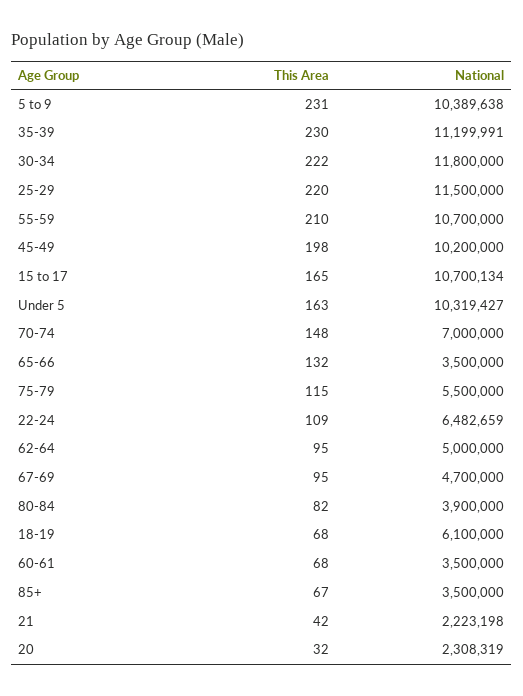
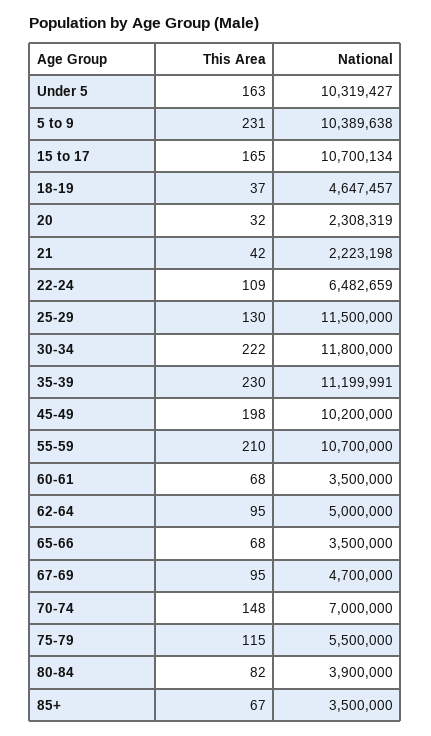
  {
    "This Area": {
      "5 to 9": 231,
      "35-39": 230,
      "30-34": 222,
-     "25-29": 220,
+     "25-29": 130,
      "55-59": 210,
      "45-49": 198,
      "15 to 17": 165,
      "Under 5": 163,
      "70-74": 148,
-     "65-66": 132,
+     "65-66": 68,
      "75-79": 115,
      "22-24": 109,
      "62-64": 95,
      "67-69": 95,
      "80-84": 82,
-     "18-19": 68,
+     "18-19": 37,
      "60-61": 68,
      "85+": 67,
      "21": 42,
      "20": 32
    },
    "National": {
      "5 to 9": 10389638,
      "35-39": 11199991,
      "30-34": 11800000,
      "25-29": 11500000,
      "55-59": 10700000,
      "45-49": 10200000,
      "15 to 17": 10700134,
      "Under 5": 10319427,
      "70-74": 7000000,
      "65-66": 3500000,
      "75-79": 5500000,
      "22-24": 6482659,
      "62-64": 5000000,
      "67-69": 4700000,
      "80-84": 3900000,
-     "18-19": 6100000,
+     "18-19": 4647457,
      "60-61": 3500000,
      "85+": 3500000,
      "21": 2223198,
      "20": 2308319
    }
  }

